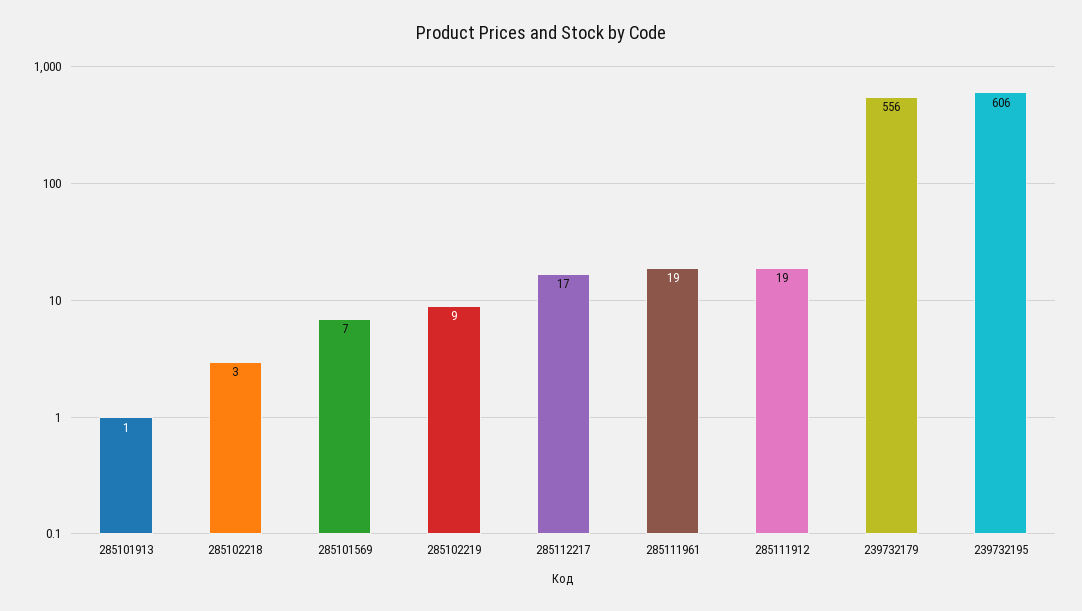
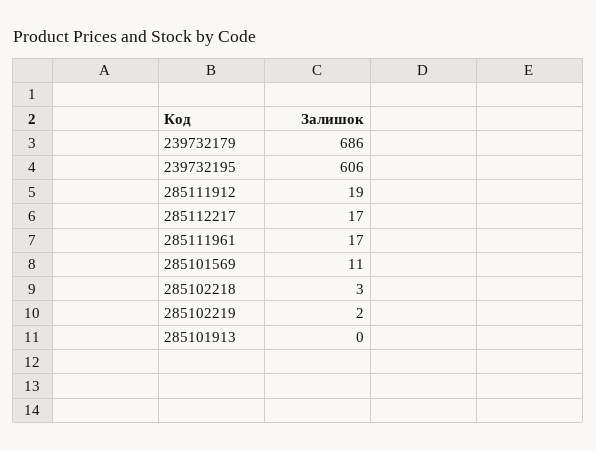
  {
-   "285101913": 1,
+   "285101913": 0,
    "285102218": 3,
-   "285101569": 7,
+   "285101569": 11,
-   "285102219": 9,
+   "285102219": 2,
    "285112217": 17,
-   "285111961": 19,
+   "285111961": 17,
    "285111912": 19,
-   "239732179": 556,
+   "239732179": 686,
    "239732195": 606
  }

